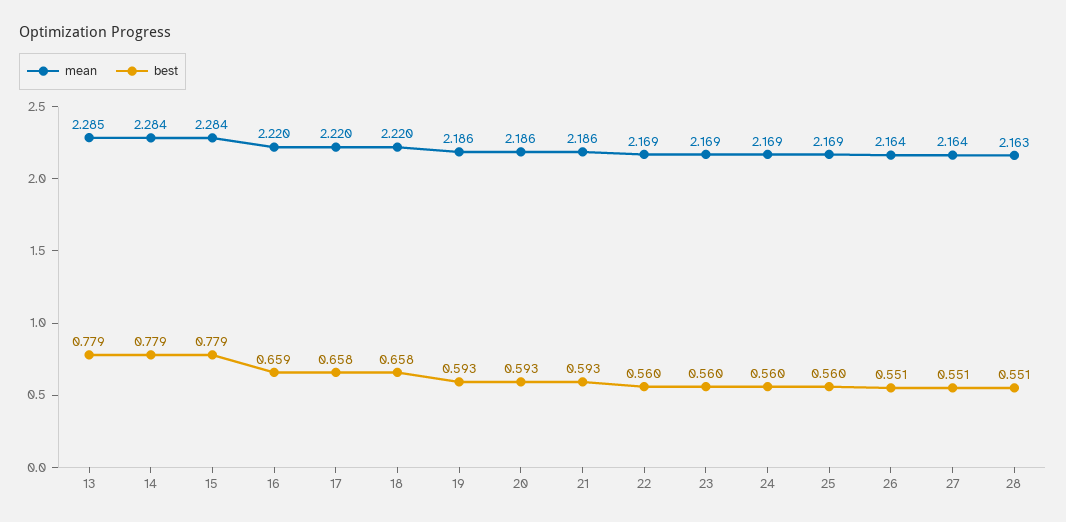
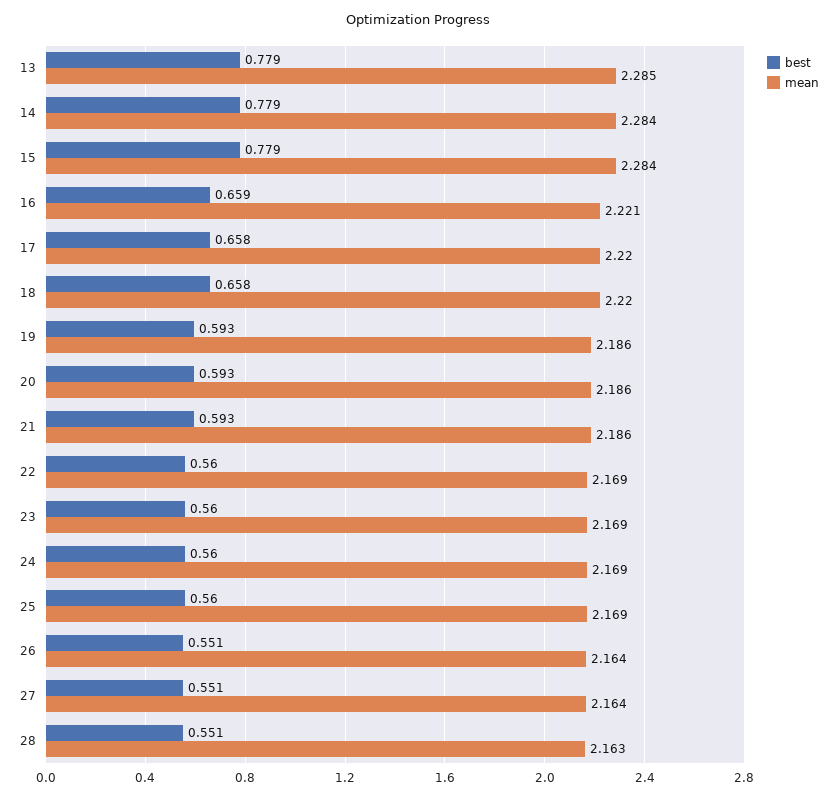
  {
    "mean": {
      "13": 2.285,
      "14": 2.284,
      "15": 2.284,
-     "16": 2.22,
+     "16": 2.221,
      "17": 2.22,
      "18": 2.22,
      "19": 2.186,
      "20": 2.186,
      "21": 2.186,
      "22": 2.169,
      "23": 2.169,
      "24": 2.169,
      "25": 2.169,
      "26": 2.164,
      "27": 2.164,
      "28": 2.163
    },
    "best": {
      "13": 0.779,
      "14": 0.779,
      "15": 0.779,
      "16": 0.659,
      "17": 0.658,
      "18": 0.658,
      "19": 0.593,
      "20": 0.593,
      "21": 0.593,
      "22": 0.56,
      "23": 0.56,
      "24": 0.56,
      "25": 0.56,
      "26": 0.551,
      "27": 0.551,
      "28": 0.551
    }
  }

